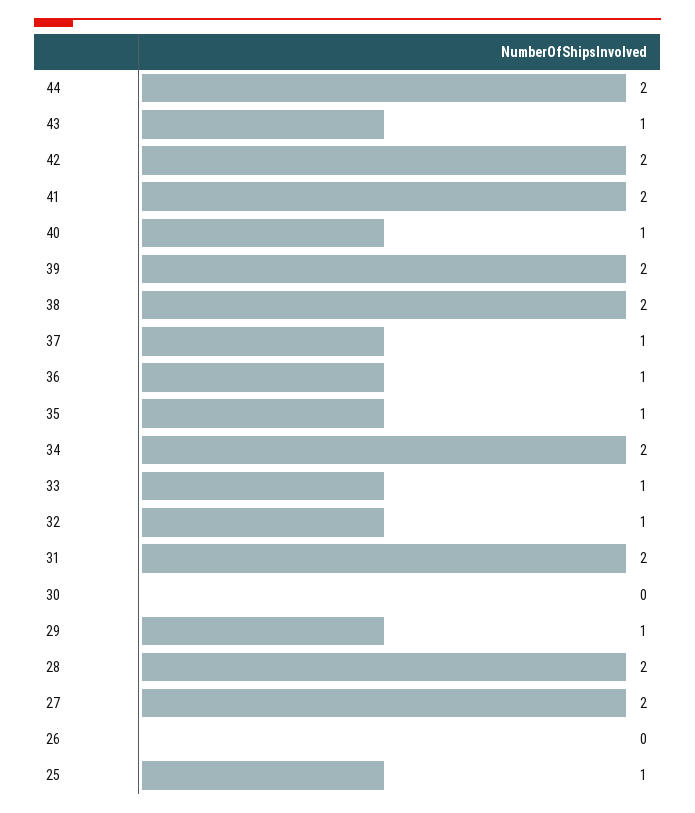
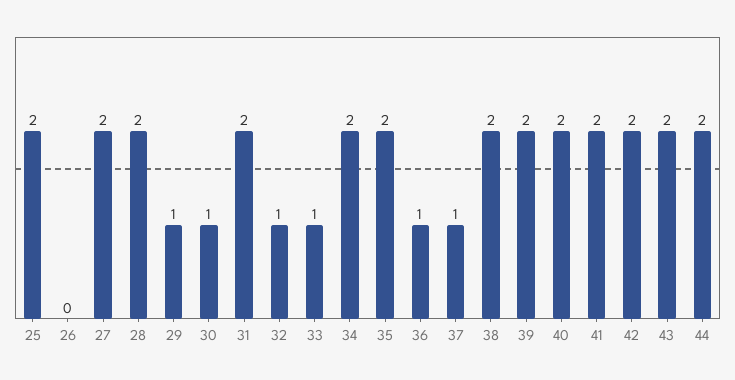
  {
    "44": 2,
-   "43": 1,
+   "43": 2,
    "42": 2,
    "41": 2,
-   "40": 1,
+   "40": 2,
    "39": 2,
    "38": 2,
    "37": 1,
    "36": 1,
-   "35": 1,
+   "35": 2,
    "34": 2,
    "33": 1,
    "32": 1,
    "31": 2,
-   "30": 0,
+   "30": 1,
    "29": 1,
    "28": 2,
    "27": 2,
    "26": 0,
-   "25": 1
+   "25": 2
  }

